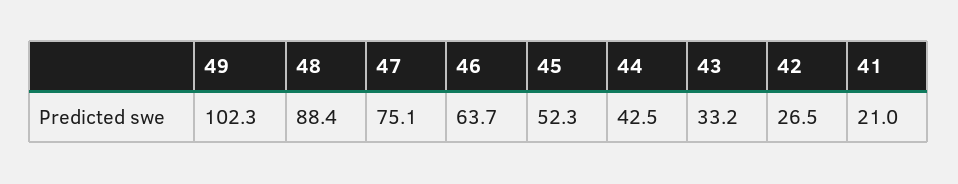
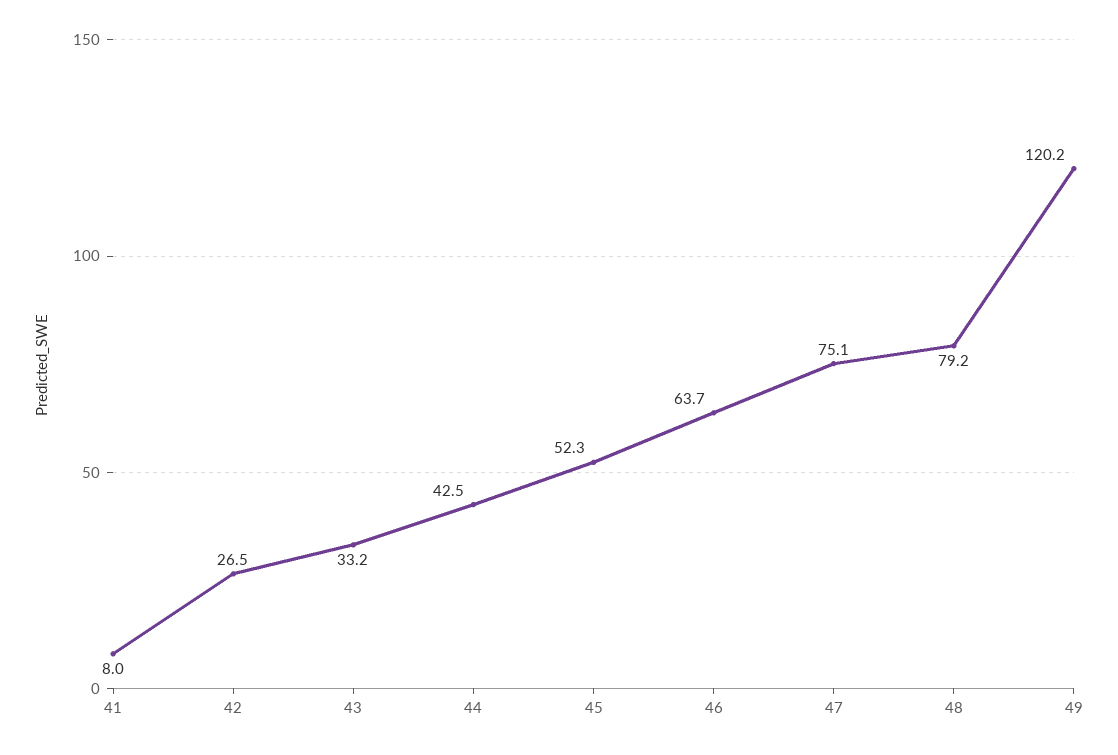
  {
-   "49": 102.3,
+   "49": 120.2,
-   "48": 88.4,
+   "48": 79.2,
    "47": 75.1,
    "46": 63.7,
    "45": 52.3,
    "44": 42.5,
    "43": 33.2,
    "42": 26.5,
-   "41": 21
+   "41": 8
  }

